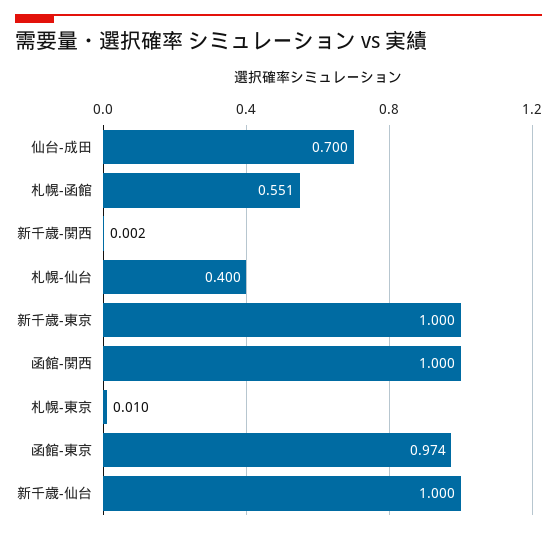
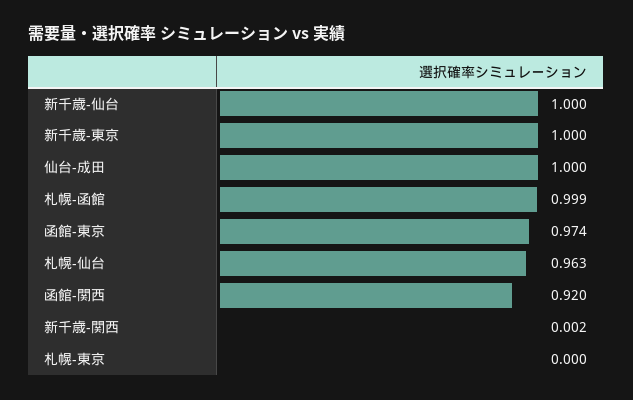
  {
-   "仙台-成田": 0.7,
+   "仙台-成田": 1,
-   "札幌-函館": 0.551,
+   "札幌-函館": 0.999,
    "新千歳-関西": 0.002,
-   "札幌-仙台": 0.4,
+   "札幌-仙台": 0.963,
    "新千歳-東京": 1,
-   "函館-関西": 1,
+   "函館-関西": 0.92,
-   "札幌-東京": 0.01,
+   "札幌-東京": 0,
    "函館-東京": 0.974,
    "新千歳-仙台": 1
  }

